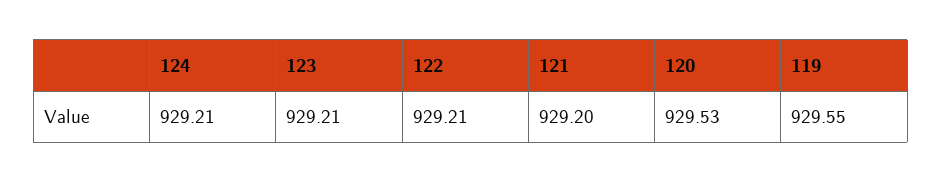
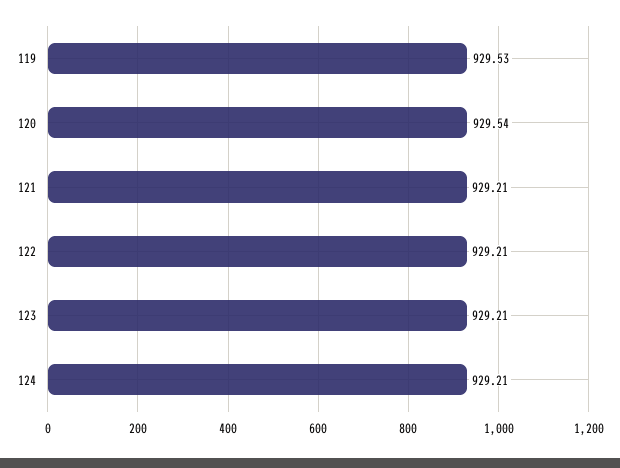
  {
    "124": 929.21,
    "123": 929.21,
    "122": 929.21,
-   "121": 929.2,
+   "121": 929.21,
-   "120": 929.53,
+   "120": 929.54,
-   "119": 929.55
+   "119": 929.53
  }

